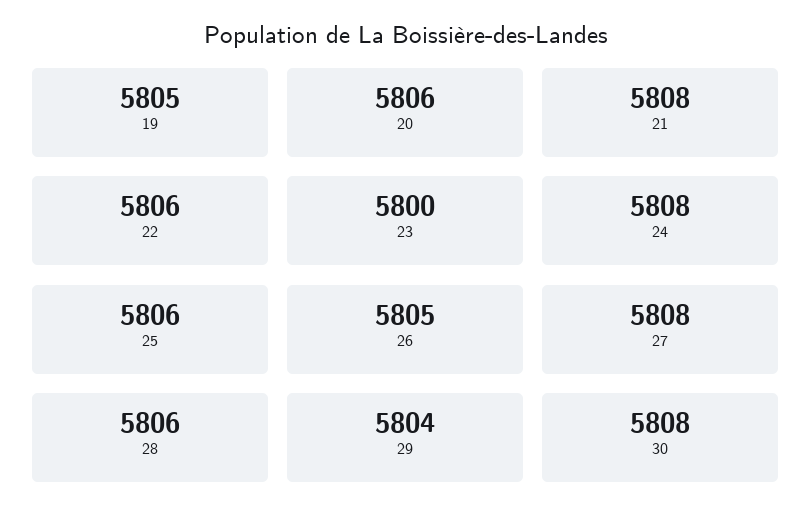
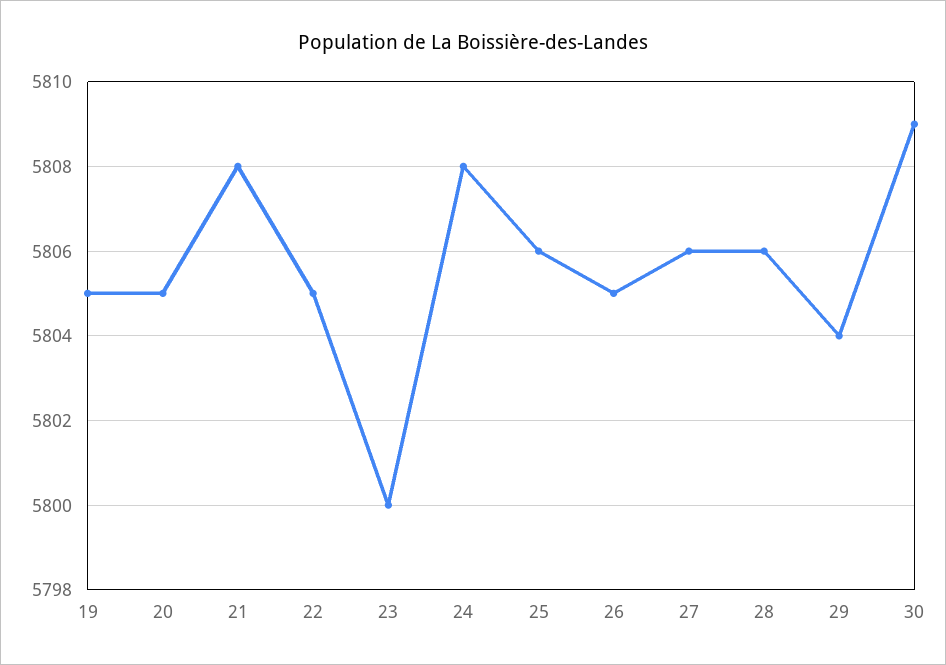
  {
    "19": 5805,
-   "20": 5806,
+   "20": 5805,
    "21": 5808,
-   "22": 5806,
+   "22": 5805,
    "23": 5800,
    "24": 5808,
    "25": 5806,
    "26": 5805,
-   "27": 5808,
+   "27": 5806,
    "28": 5806,
    "29": 5804,
-   "30": 5808
+   "30": 5809
  }

